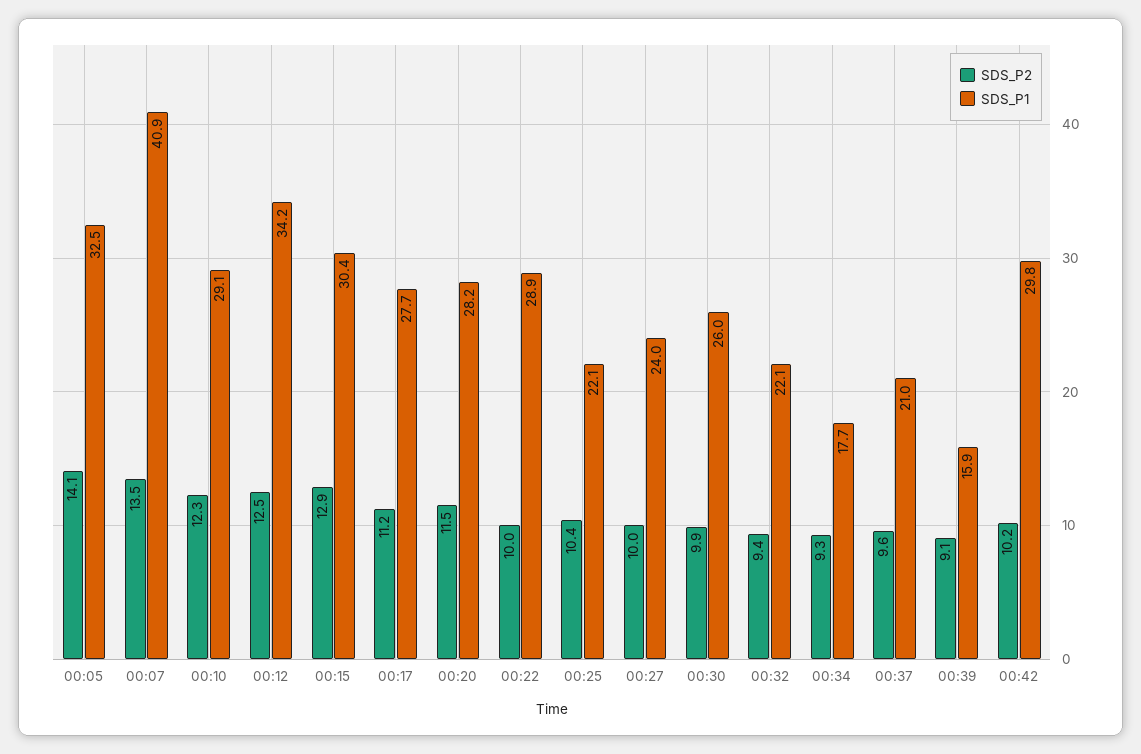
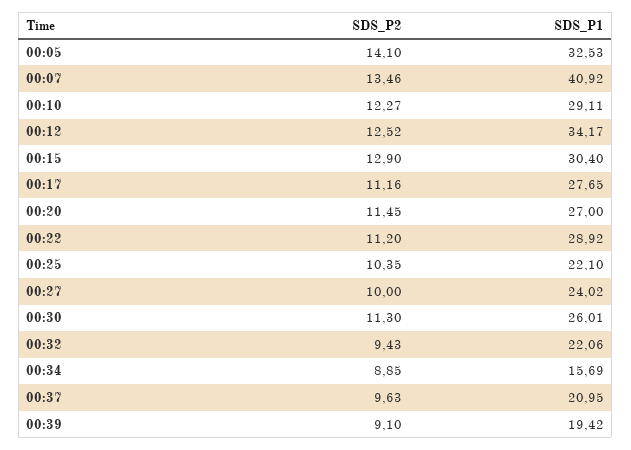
  {
    "SDS_P2": {
      "00:05": 14.1,
      "00:07": 13.46,
      "00:10": 12.27,
      "00:12": 12.52,
      "00:15": 12.9,
      "00:17": 11.16,
      "00:20": 11.45,
-     "00:22": 10,
+     "00:22": 11.2,
      "00:25": 10.35,
      "00:27": 10,
-     "00:30": 9.9,
+     "00:30": 11.3,
      "00:32": 9.43,
-     "00:34": 9.3,
+     "00:34": 8.85,
      "00:37": 9.63,
-     "00:39": 9.1,
+     "00:39": 9.1
-     "00:42": 10.2
    },
    "SDS_P1": {
      "00:05": 32.53,
      "00:07": 40.92,
      "00:10": 29.11,
      "00:12": 34.17,
      "00:15": 30.4,
      "00:17": 27.65,
-     "00:20": 28.2,
+     "00:20": 27,
      "00:22": 28.92,
      "00:25": 22.1,
      "00:27": 24.02,
      "00:30": 26.01,
      "00:32": 22.06,
-     "00:34": 17.7,
+     "00:34": 15.69,
      "00:37": 20.95,
-     "00:39": 15.9,
+     "00:39": 19.42
-     "00:42": 29.8
    }
  }

